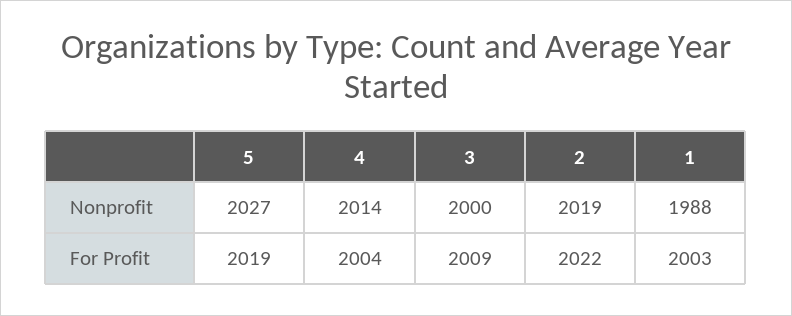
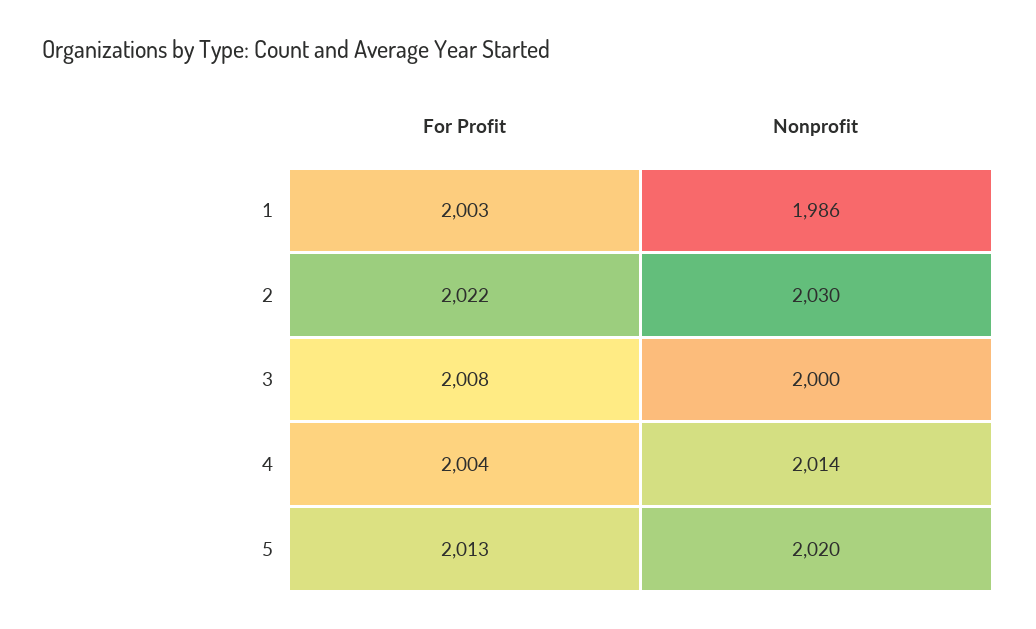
  {
    "5": {
-     "Nonprofit": 2027,
+     "Nonprofit": 2020,
-     "For Profit": 2019
+     "For Profit": 2013
    },
    "4": {
      "Nonprofit": 2014,
      "For Profit": 2004
    },
    "3": {
      "Nonprofit": 2000,
-     "For Profit": 2009
+     "For Profit": 2008
    },
    "2": {
-     "Nonprofit": 2019,
+     "Nonprofit": 2030,
      "For Profit": 2022
    },
    "1": {
-     "Nonprofit": 1988,
+     "Nonprofit": 1986,
      "For Profit": 2003
    }
  }

